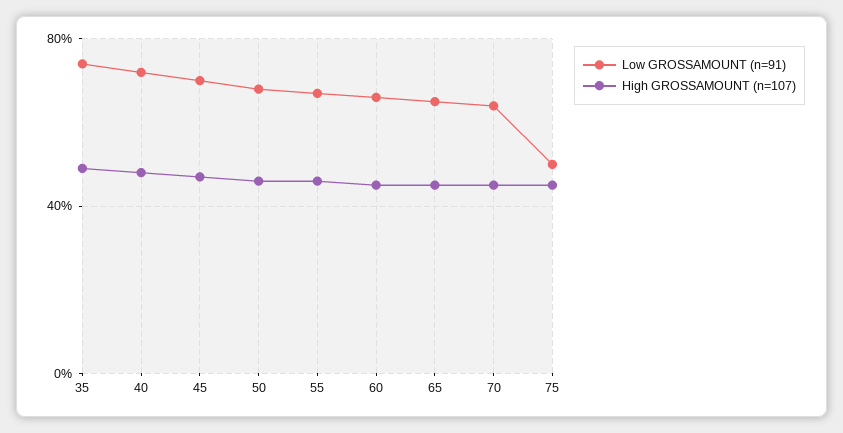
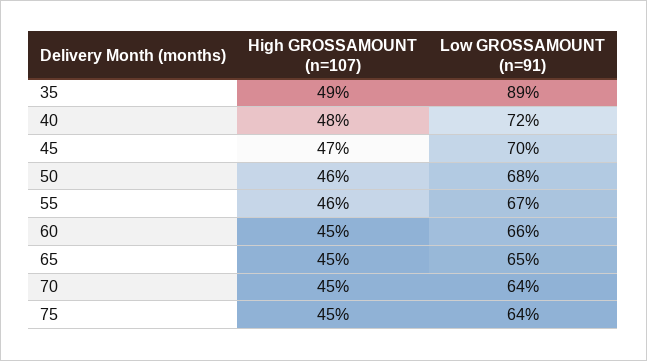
  {
    "Low GROSSAMOUNT (n=91)": {
-     "35": 75,
+     "35": 89,
      "40": 72,
      "45": 70,
      "50": 68,
      "55": 67,
      "60": 66,
      "65": 65,
      "70": 64,
-     "75": 50
+     "75": 64
    },
    "High GROSSAMOUNT (n=107)": {
      "35": 49,
      "40": 48,
      "45": 47,
      "50": 46,
      "55": 46,
      "60": 45,
      "65": 45,
      "70": 45,
      "75": 45
    }
  }

